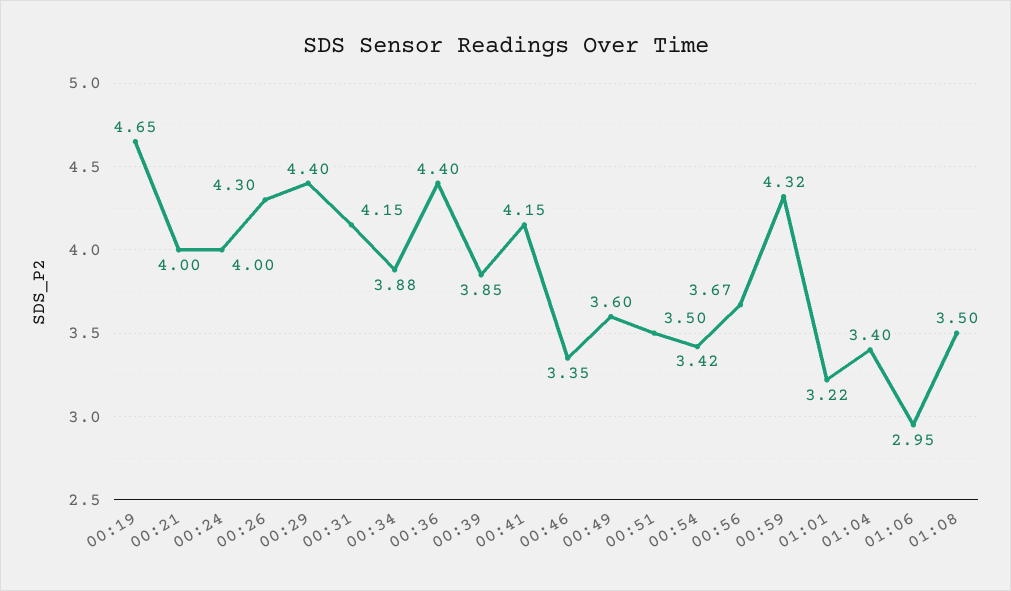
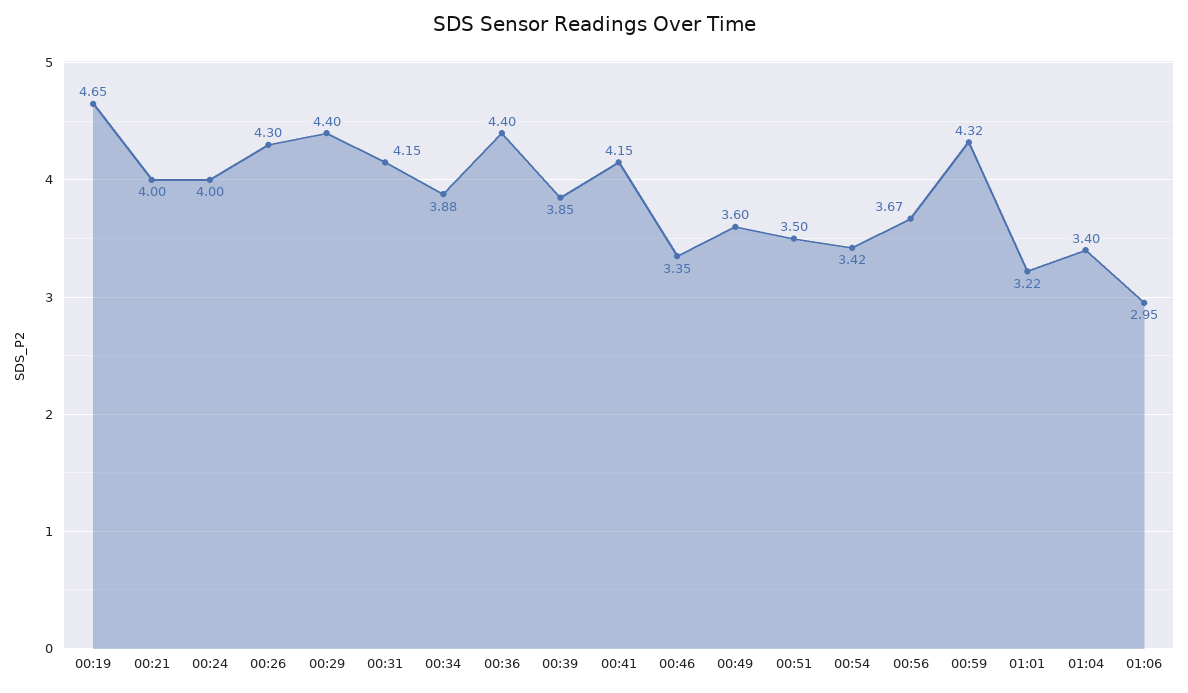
  {
    "00:19": 4.65,
    "00:21": 4,
    "00:24": 4,
    "00:26": 4.3,
    "00:29": 4.4,
    "00:31": 4.15,
    "00:34": 3.88,
    "00:36": 4.4,
    "00:39": 3.85,
    "00:41": 4.15,
    "00:46": 3.35,
    "00:49": 3.6,
    "00:51": 3.5,
    "00:54": 3.42,
    "00:56": 3.67,
    "00:59": 4.32,
    "01:01": 3.22,
    "01:04": 3.4,
-   "01:06": 2.95,
+   "01:06": 2.95
-   "01:08": 3.5
  }

